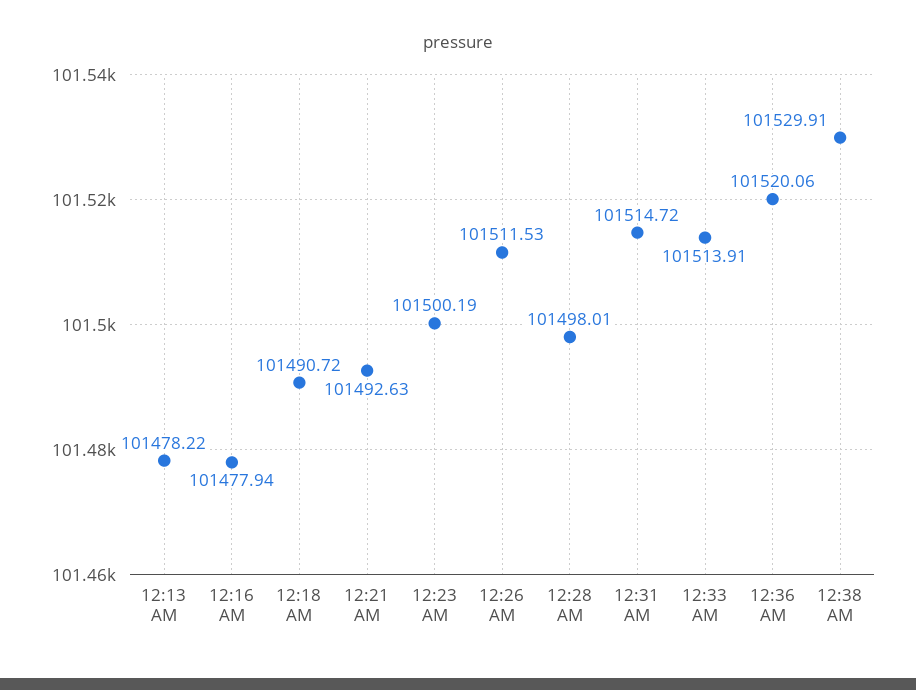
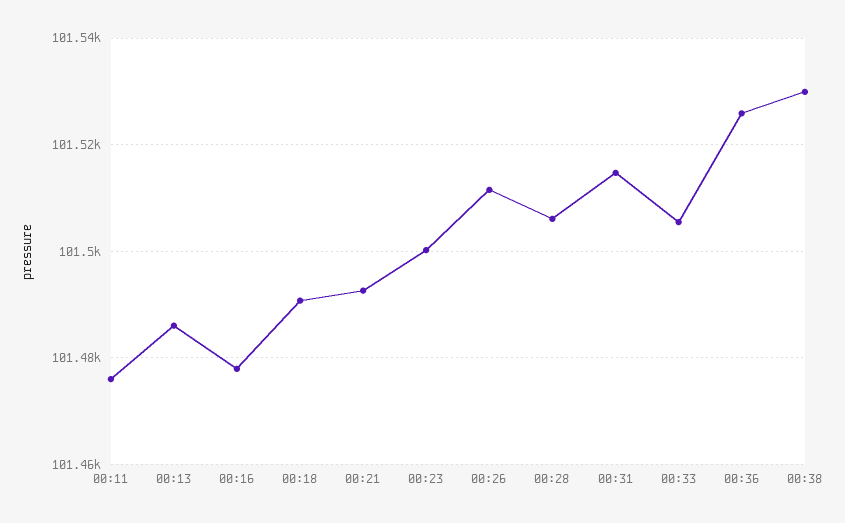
  {
-   "12:13 AM": 101478.22,
+   "12:13 AM": 101486,
    "12:16 AM": 101477.94,
    "12:18 AM": 101490.72,
    "12:21 AM": 101492.63,
    "12:23 AM": 101500.19,
    "12:26 AM": 101511.53,
-   "12:28 AM": 101498.01,
+   "12:28 AM": 101506,
    "12:31 AM": 101514.72,
-   "12:33 AM": 101513.91,
+   "12:33 AM": 101506,
-   "12:36 AM": 101520.06,
+   "12:36 AM": 101526,
-   "12:38 AM": 101529.91
+   "12:38 AM": 101529.91,
+   "00:11": 101476
  }

